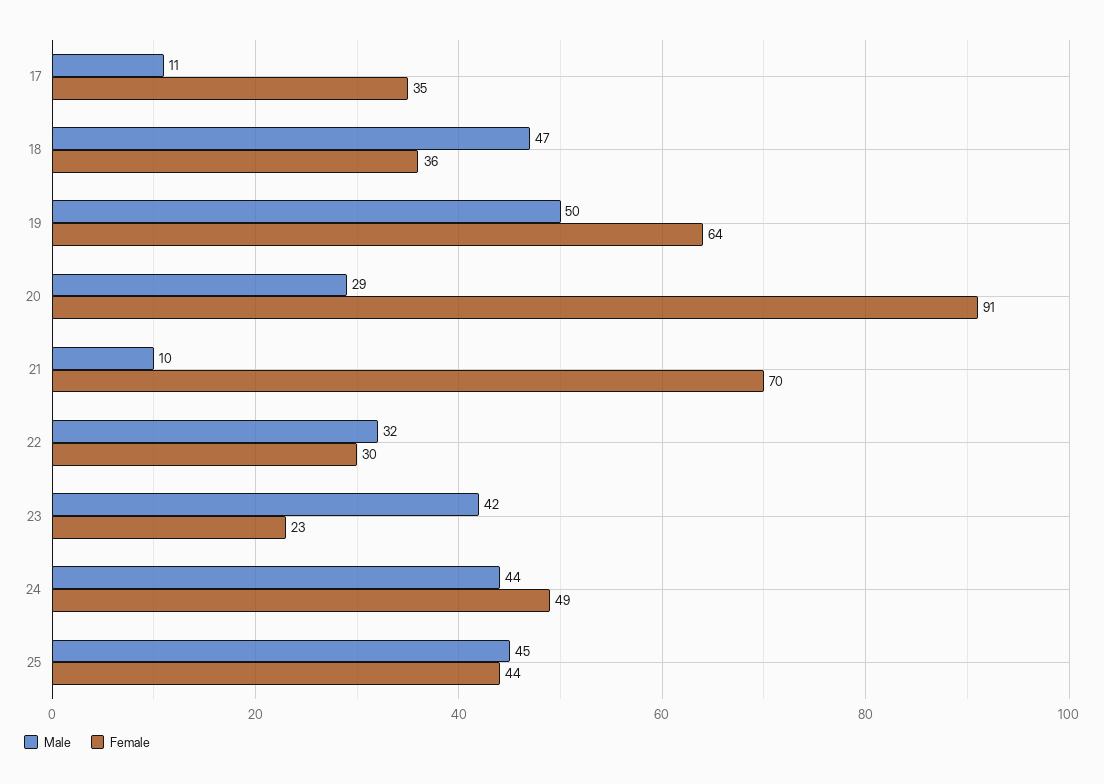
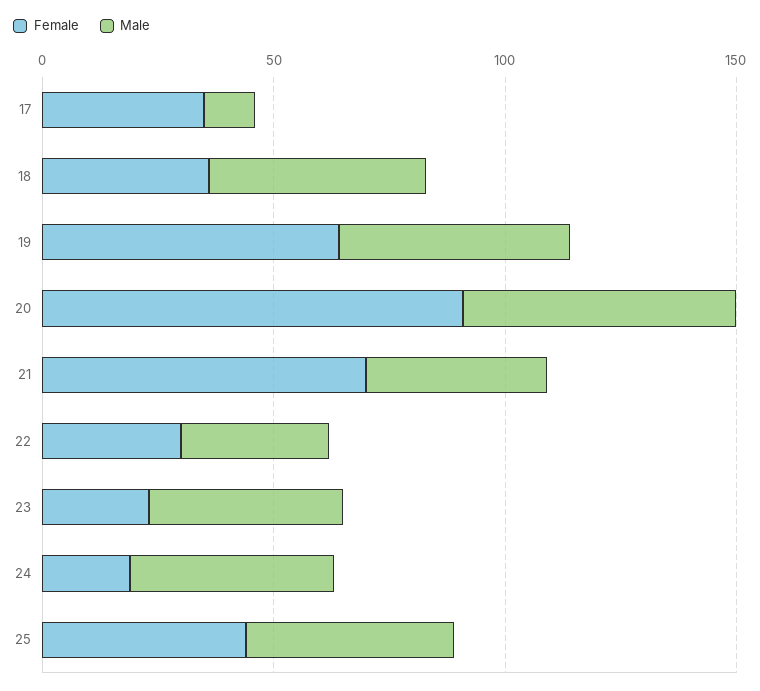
  {
    "Male": {
      "17": 11,
      "18": 47,
      "19": 50,
-     "20": 29,
+     "20": 60,
-     "21": 10,
+     "21": 40,
      "22": 32,
      "23": 42,
      "24": 44,
      "25": 45
    },
    "Female": {
      "17": 35,
      "18": 36,
      "19": 64,
      "20": 91,
      "21": 70,
      "22": 30,
      "23": 23,
-     "24": 49,
+     "24": 20,
      "25": 44
    }
  }

